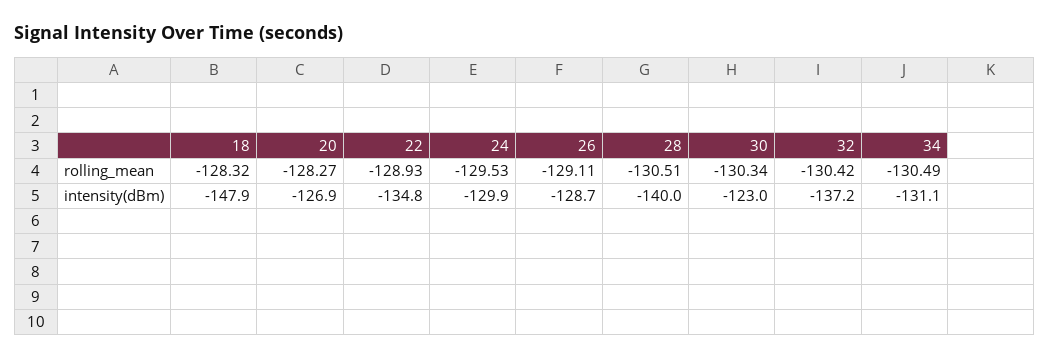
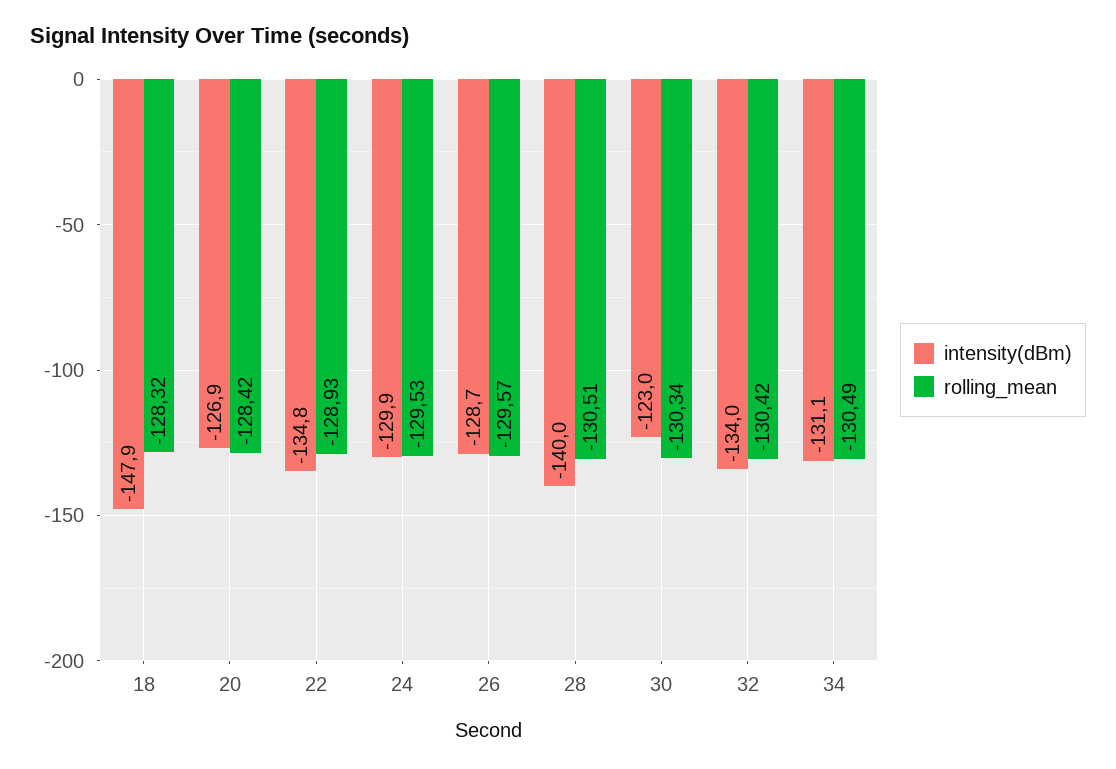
  {
    "rolling_mean": {
      "18": -128.32,
-     "20": -128.27,
+     "20": -128.42,
      "22": -128.93,
      "24": -129.53,
-     "26": -129.11,
+     "26": -129.57,
      "28": -130.51,
      "30": -130.34,
      "32": -130.42,
      "34": -130.49
    },
    "intensity(dBm)": {
      "18": -147.9,
      "20": -126.9,
      "22": -134.8,
      "24": -129.9,
      "26": -128.7,
      "28": -140,
      "30": -123,
-     "32": -137.2,
+     "32": -134,
      "34": -131.1
    }
  }

